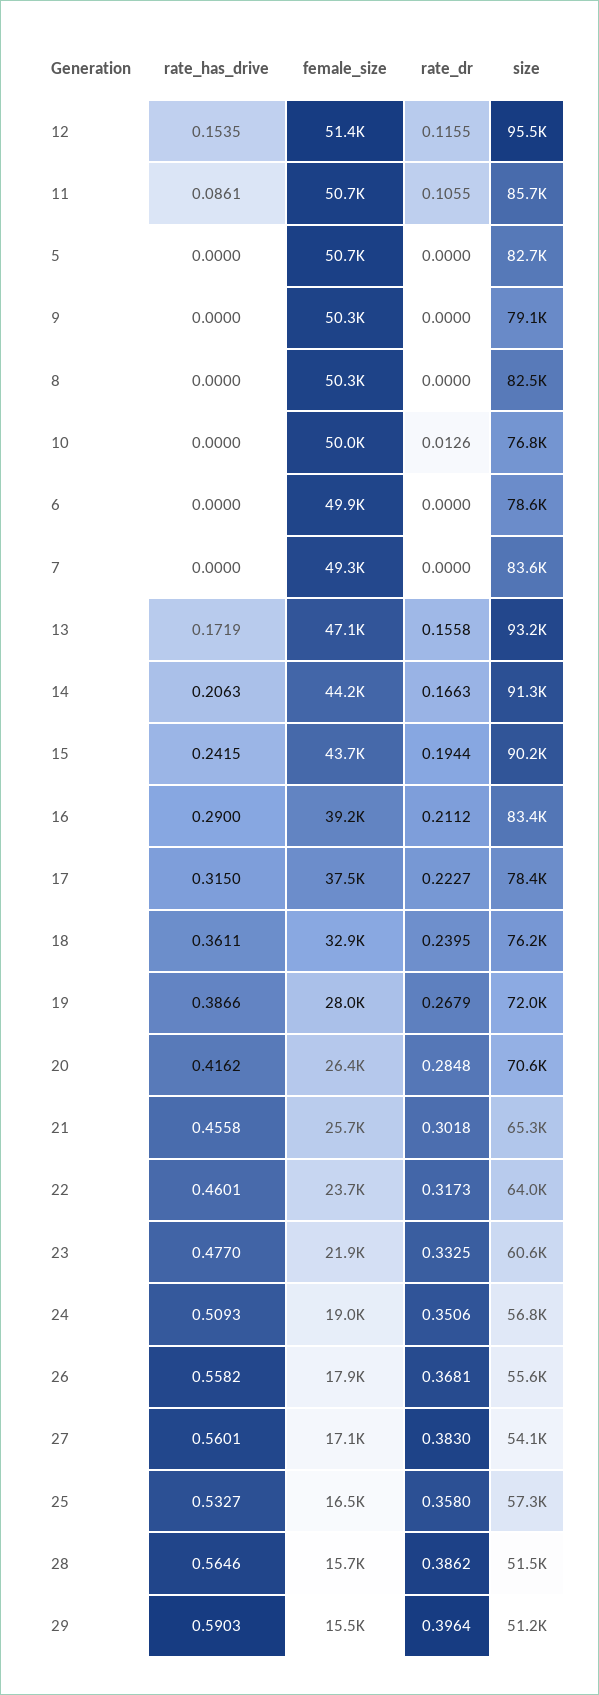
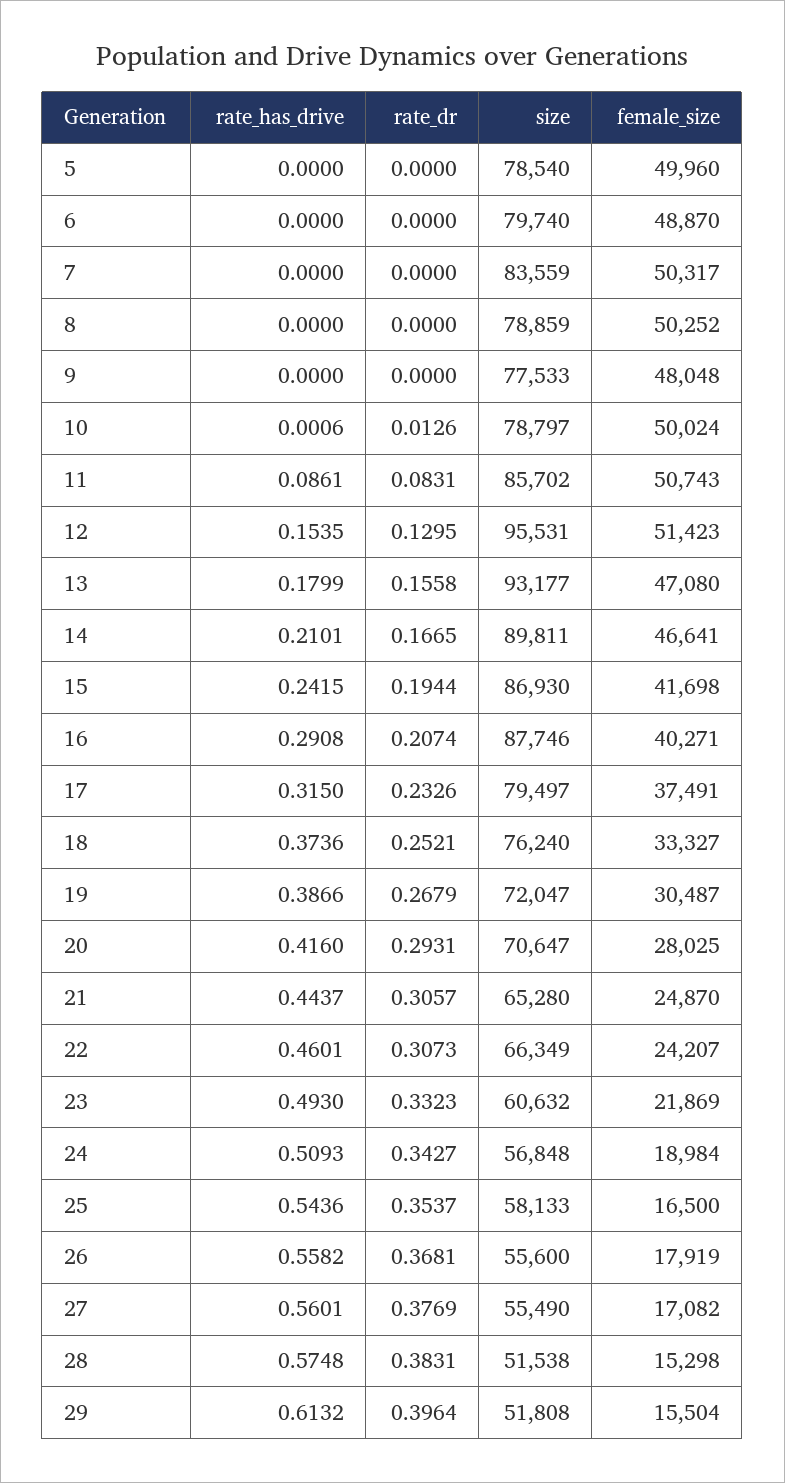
  {
    "rate_has_drive": {
      "12": 0.1535,
      "11": 0.0861,
      "5": 0,
      "9": 0,
      "8": 0,
-     "10": 0,
+     "10": 0.0006,
      "6": 0,
      "7": 0,
-     "13": 0.1719,
+     "13": 0.1799,
-     "14": 0.2063,
+     "14": 0.2101,
      "15": 0.2415,
-     "16": 0.29,
+     "16": 0.2908,
      "17": 0.315,
-     "18": 0.3611,
+     "18": 0.3736,
      "19": 0.3866,
-     "20": 0.4162,
+     "20": 0.416,
-     "21": 0.4558,
+     "21": 0.4437,
      "22": 0.4601,
-     "23": 0.477,
+     "23": 0.493,
      "24": 0.5093,
      "26": 0.5582,
      "27": 0.5601,
-     "25": 0.5327,
+     "25": 0.5436,
-     "28": 0.5646,
+     "28": 0.5748,
-     "29": 0.5903
+     "29": 0.6132
    },
    "female_size": {
      "12": 51423,
      "11": 50743,
-     "5": 50700,
+     "5": 49960,
-     "9": 50300,
+     "9": 48048,
      "8": 50252,
      "10": 50024,
-     "6": 49900,
+     "6": 48870,
-     "7": 49300,
+     "7": 50317,
      "13": 47080,
-     "14": 44200,
+     "14": 46641,
-     "15": 43700,
+     "15": 41698,
-     "16": 39200,
+     "16": 40271,
      "17": 37491,
-     "18": 32900,
+     "18": 33327,
-     "19": 28000,
+     "19": 30487,
-     "20": 26400,
+     "20": 28025,
-     "21": 25700,
+     "21": 24870,
-     "22": 23700,
+     "22": 24207,
      "23": 21869,
      "24": 18984,
      "26": 17919,
      "27": 17082,
      "25": 16500,
-     "28": 15700,
+     "28": 15298,
      "29": 15504
    },
    "rate_dr": {
-     "12": 0.1155,
+     "12": 0.1295,
-     "11": 0.1055,
+     "11": 0.0831,
      "5": 0,
      "9": 0,
      "8": 0,
      "10": 0.0126,
      "6": 0,
      "7": 0,
      "13": 0.1558,
-     "14": 0.1663,
+     "14": 0.1665,
      "15": 0.1944,
-     "16": 0.2112,
+     "16": 0.2074,
-     "17": 0.2227,
+     "17": 0.2326,
-     "18": 0.2395,
+     "18": 0.2521,
      "19": 0.2679,
-     "20": 0.2848,
+     "20": 0.2931,
-     "21": 0.3018,
+     "21": 0.3057,
-     "22": 0.3173,
+     "22": 0.3073,
-     "23": 0.3325,
+     "23": 0.3323,
-     "24": 0.3506,
+     "24": 0.3427,
      "26": 0.3681,
-     "27": 0.383,
+     "27": 0.3769,
-     "25": 0.358,
+     "25": 0.3537,
-     "28": 0.3862,
+     "28": 0.3831,
      "29": 0.3964
    },
    "size": {
      "12": 95531,
      "11": 85702,
-     "5": 82700,
+     "5": 78540,
-     "9": 79100,
+     "9": 77533,
-     "8": 82500,
+     "8": 78859,
-     "10": 76800,
+     "10": 78797,
-     "6": 78600,
+     "6": 79740,
      "7": 83559,
      "13": 93177,
-     "14": 91300,
+     "14": 89811,
-     "15": 90200,
+     "15": 86930,
-     "16": 83400,
+     "16": 87746,
-     "17": 78400,
+     "17": 79497,
      "18": 76240,
      "19": 72047,
      "20": 70647,
      "21": 65280,
-     "22": 64000,
+     "22": 66349,
      "23": 60632,
      "24": 56848,
      "26": 55600,
-     "27": 54100,
+     "27": 55490,
-     "25": 57300,
+     "25": 58133,
      "28": 51538,
-     "29": 51200
+     "29": 51808
    }
  }

